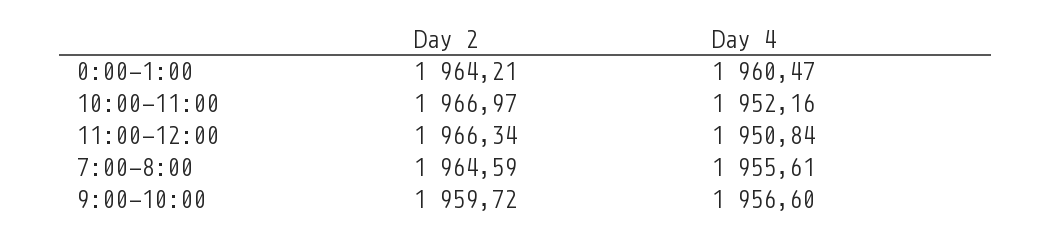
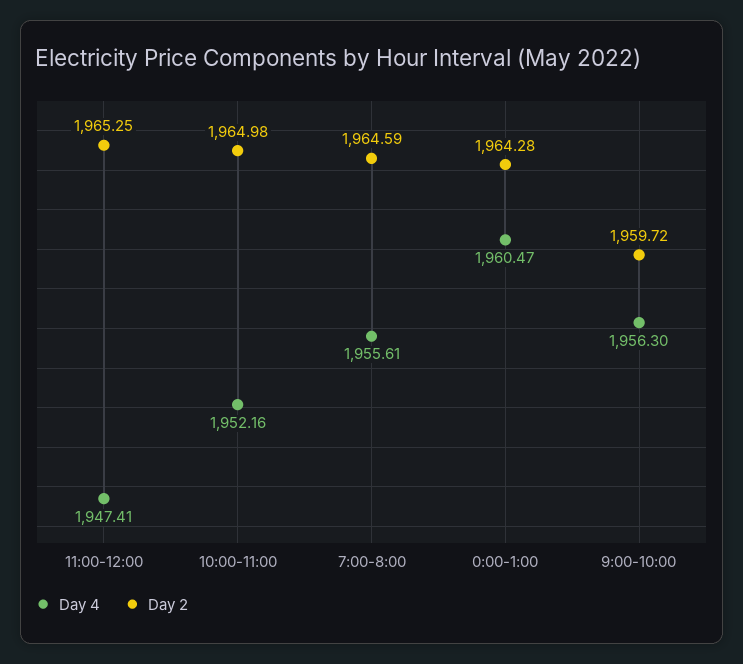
  {
    "Day 2": {
-     "0:00-1:00": 1964.21,
+     "0:00-1:00": 1964.28,
-     "10:00-11:00": 1966.97,
+     "10:00-11:00": 1964.98,
-     "11:00-12:00": 1966.34,
+     "11:00-12:00": 1965.25,
      "7:00-8:00": 1964.59,
      "9:00-10:00": 1959.72
    },
    "Day 4": {
      "0:00-1:00": 1960.47,
      "10:00-11:00": 1952.16,
-     "11:00-12:00": 1950.84,
+     "11:00-12:00": 1947.41,
      "7:00-8:00": 1955.61,
-     "9:00-10:00": 1956.6
+     "9:00-10:00": 1956.3
    }
  }

